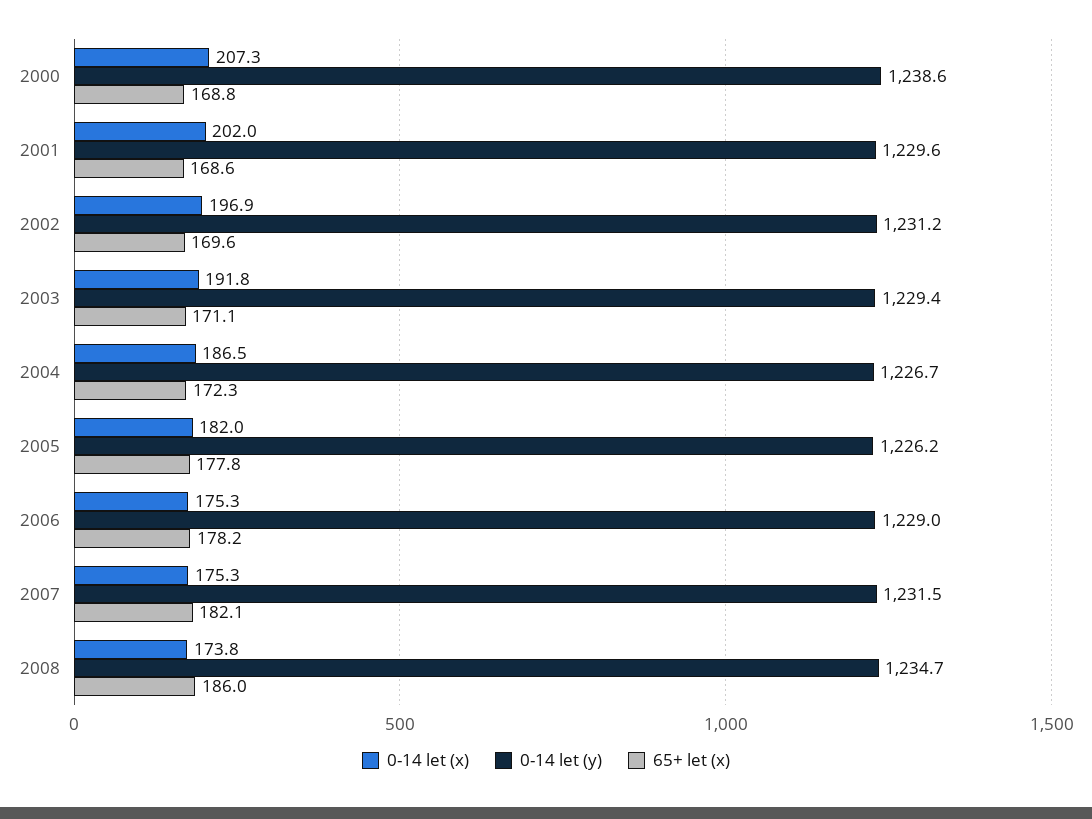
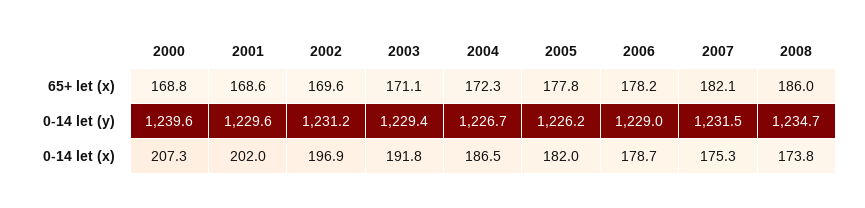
  {
    "0-14 let (x)": {
      "2000": 207.3,
      "2001": 202,
      "2002": 196.9,
      "2003": 191.8,
      "2004": 186.5,
      "2005": 182,
-     "2006": 175.3,
+     "2006": 178.7,
      "2007": 175.3,
      "2008": 173.8
    },
    "0-14 let (y)": {
-     "2000": 1238.6,
+     "2000": 1239.6,
      "2001": 1229.6,
      "2002": 1231.2,
      "2003": 1229.4,
      "2004": 1226.7,
      "2005": 1226.2,
      "2006": 1229,
      "2007": 1231.5,
      "2008": 1234.7
    },
    "65+ let (x)": {
      "2000": 168.8,
      "2001": 168.6,
      "2002": 169.6,
      "2003": 171.1,
      "2004": 172.3,
      "2005": 177.8,
      "2006": 178.2,
      "2007": 182.1,
      "2008": 186
    }
  }

